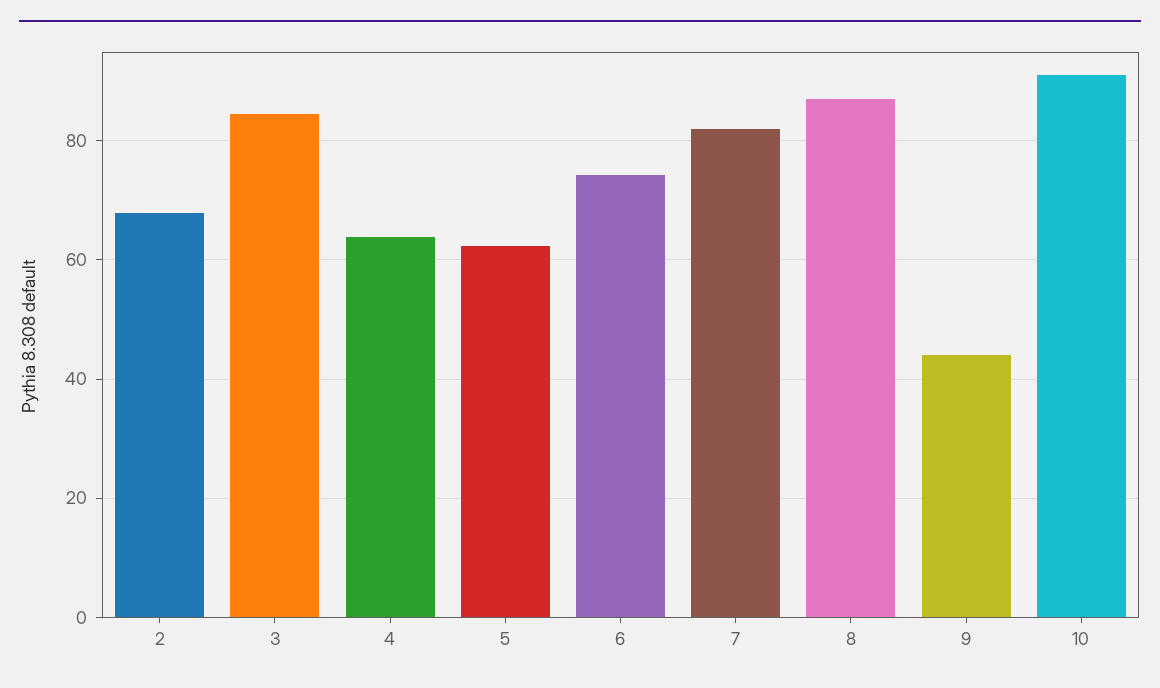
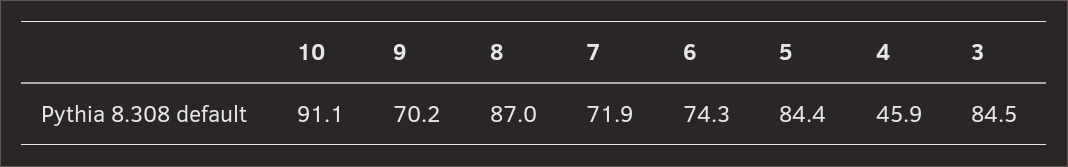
  {
-   "2": 68,
    "3": 84.5,
-   "4": 64,
+   "4": 45.9,
-   "5": 62,
+   "5": 84.4,
    "6": 74.3,
-   "7": 82,
+   "7": 71.9,
    "8": 87,
-   "9": 44,
+   "9": 70.2,
    "10": 91.1
  }

